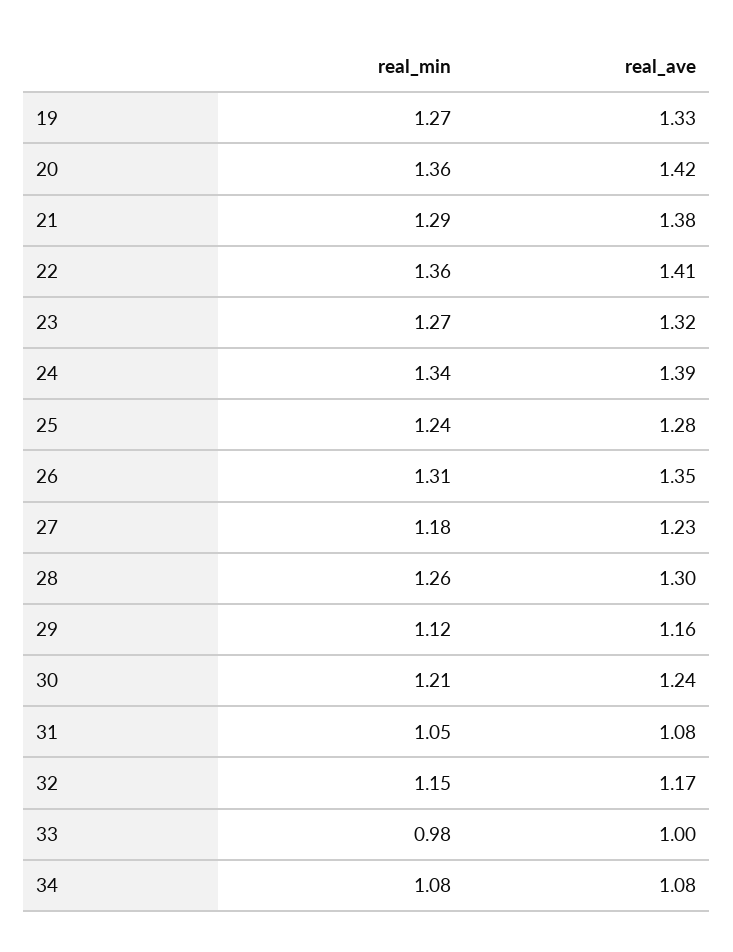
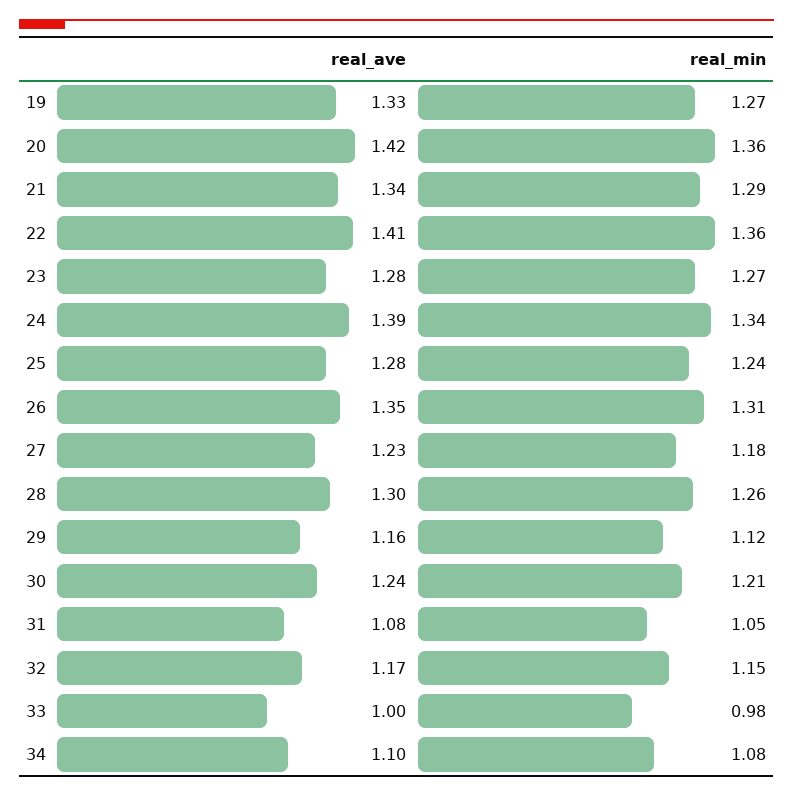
  {
    "real_min": {
      "19": 1.27,
      "20": 1.36,
      "21": 1.29,
      "22": 1.36,
      "23": 1.27,
      "24": 1.34,
      "25": 1.24,
      "26": 1.31,
      "27": 1.18,
      "28": 1.26,
      "29": 1.12,
      "30": 1.21,
      "31": 1.05,
      "32": 1.15,
      "33": 0.98,
      "34": 1.08
    },
    "real_ave": {
      "19": 1.33,
      "20": 1.42,
-     "21": 1.38,
+     "21": 1.34,
      "22": 1.41,
-     "23": 1.32,
+     "23": 1.28,
      "24": 1.39,
      "25": 1.28,
      "26": 1.35,
      "27": 1.23,
      "28": 1.3,
      "29": 1.16,
      "30": 1.24,
      "31": 1.08,
      "32": 1.17,
      "33": 1,
-     "34": 1.08
+     "34": 1.1
    }
  }

